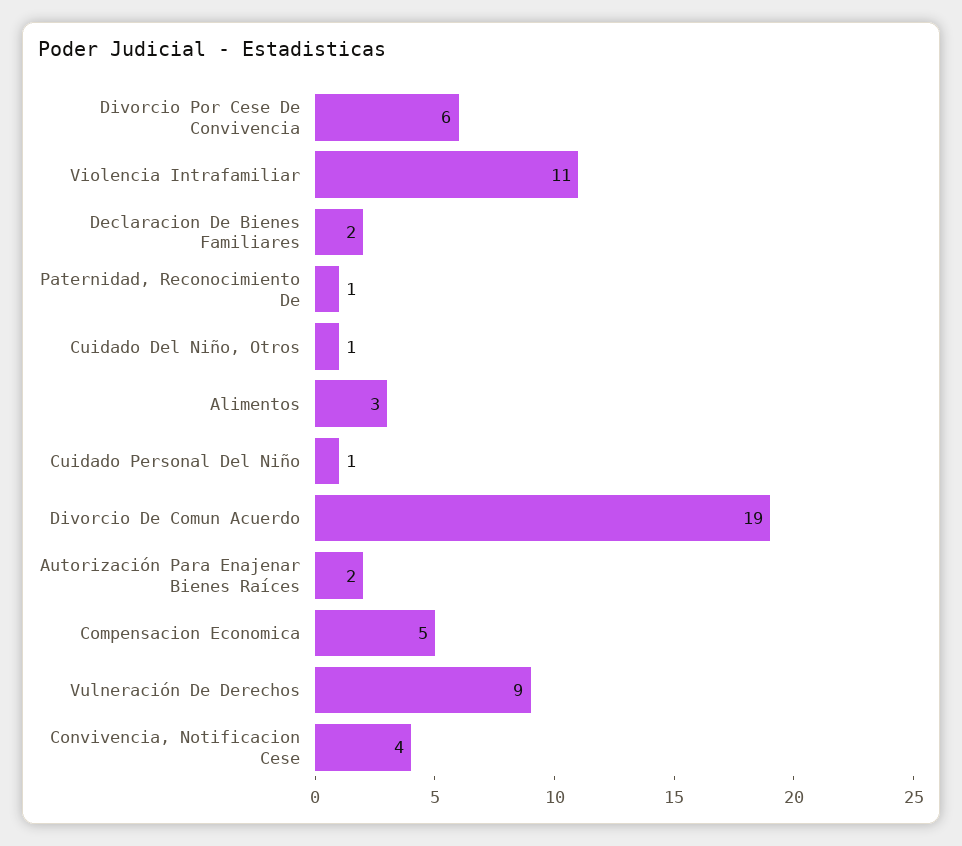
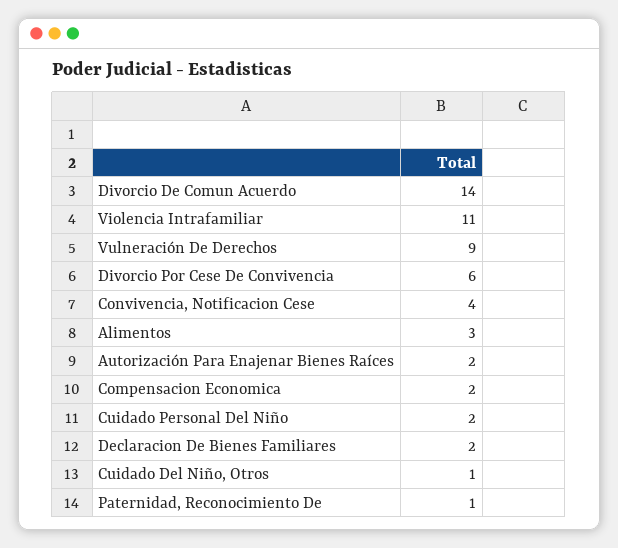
  {
    "Divorcio Por Cese De Convivencia": 6,
    "Violencia Intrafamiliar": 11,
    "Declaracion De Bienes Familiares": 2,
    "Paternidad, Reconocimiento De": 1,
    "Cuidado Del Niño, Otros": 1,
    "Alimentos": 3,
-   "Cuidado Personal Del Niño": 1,
+   "Cuidado Personal Del Niño": 2,
-   "Divorcio De Comun Acuerdo": 19,
+   "Divorcio De Comun Acuerdo": 14,
    "Autorización Para Enajenar Bienes Raíces": 2,
-   "Compensacion Economica": 5,
+   "Compensacion Economica": 2,
    "Vulneración De Derechos": 9,
    "Convivencia, Notificacion Cese": 4
  }

